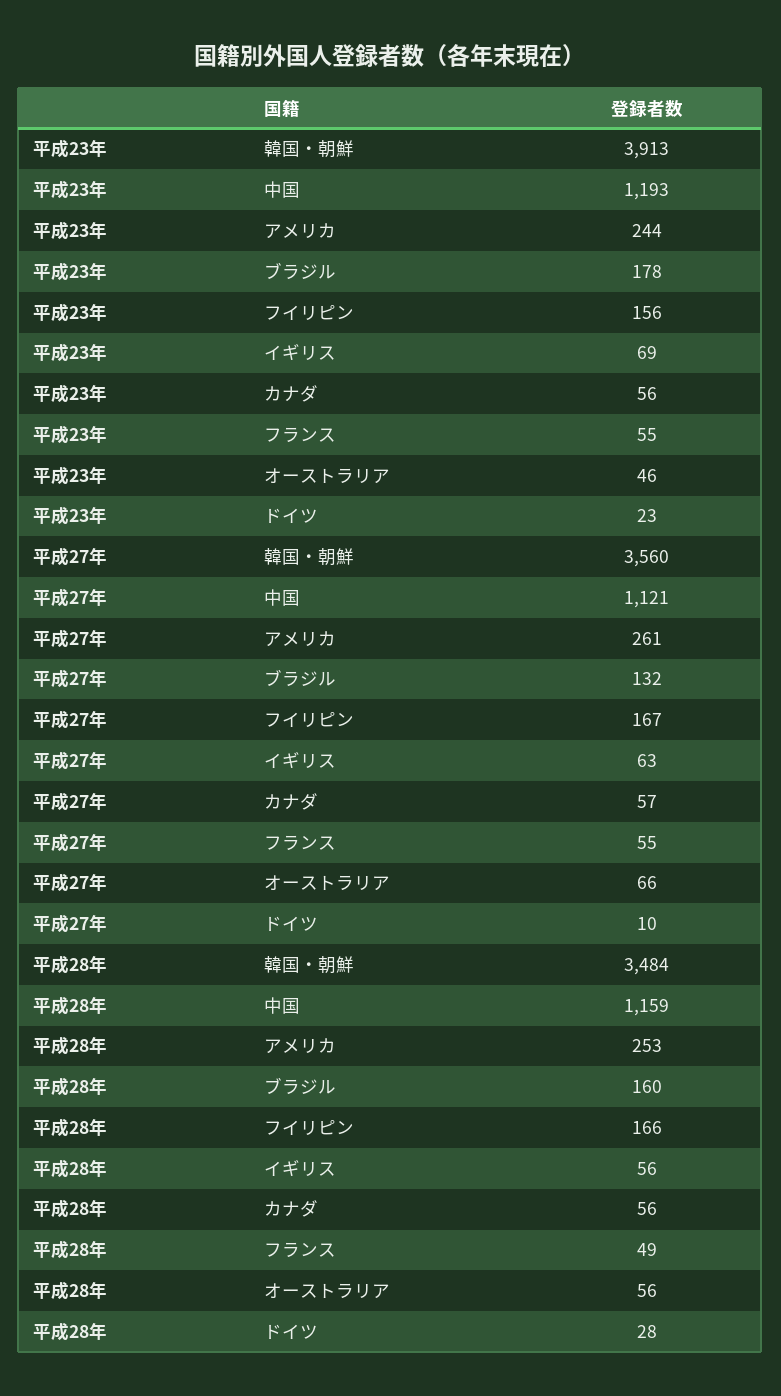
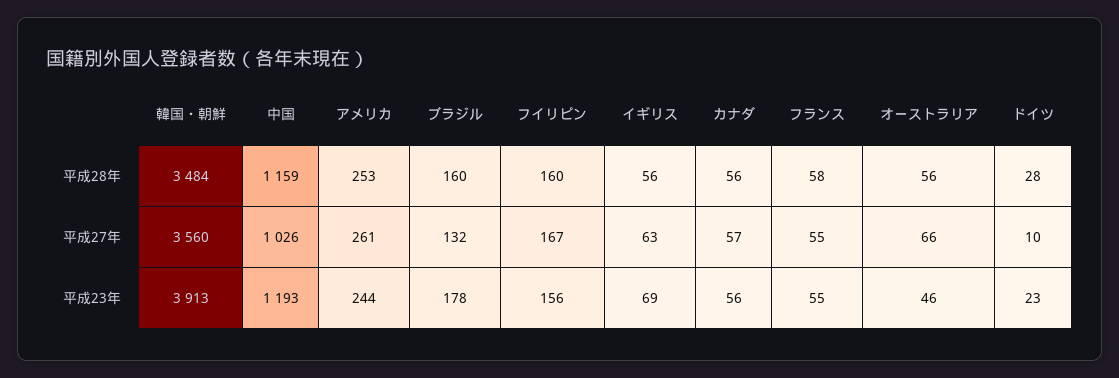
  {
    "平成23年": {
      "韓国・朝鮮": 3913,
      "中国": 1193,
      "アメリカ": 244,
      "ブラジル": 178,
      "フイリピン": 156,
      "イギリス": 69,
      "カナダ": 56,
      "フランス": 55,
      "オーストラリア": 46,
      "ドイツ": 23
    },
    "平成27年": {
      "韓国・朝鮮": 3560,
-     "中国": 1121,
+     "中国": 1026,
      "アメリカ": 261,
      "ブラジル": 132,
      "フイリピン": 167,
      "イギリス": 63,
      "カナダ": 57,
      "フランス": 55,
      "オーストラリア": 66,
      "ドイツ": 10
    },
    "平成28年": {
      "韓国・朝鮮": 3484,
      "中国": 1159,
      "アメリカ": 253,
      "ブラジル": 160,
-     "フイリピン": 166,
+     "フイリピン": 160,
      "イギリス": 56,
      "カナダ": 56,
-     "フランス": 49,
+     "フランス": 58,
      "オーストラリア": 56,
      "ドイツ": 28
    }
  }

